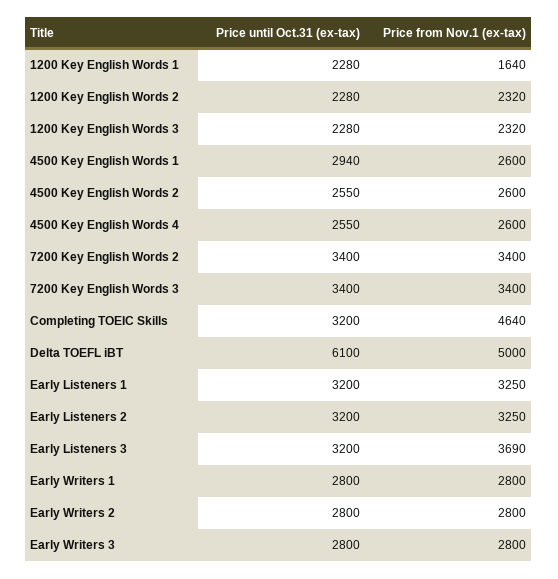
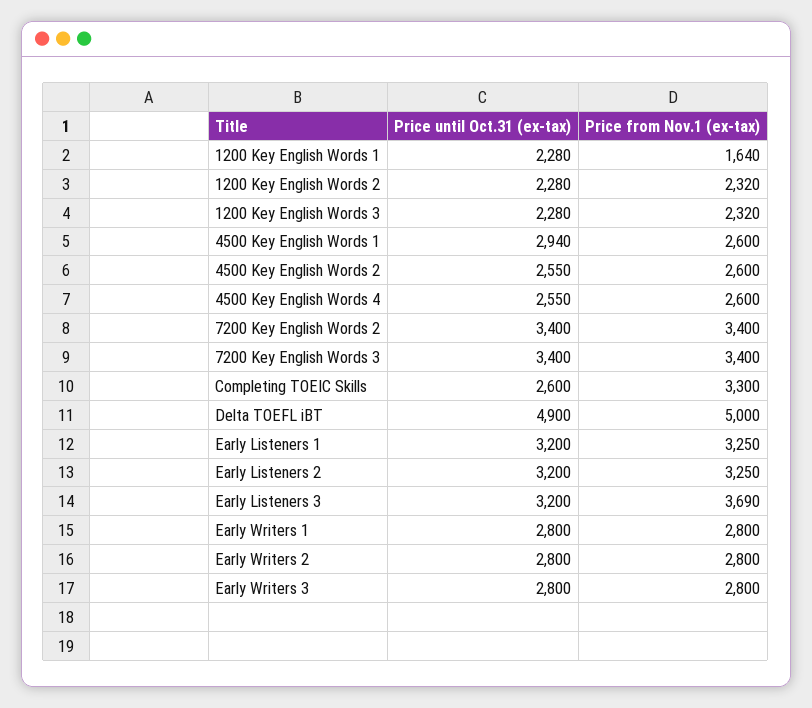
  {
    "Price until Oct.31 (ex-tax)": {
      "1200 Key English Words 1": 2280,
      "1200 Key English Words 2": 2280,
      "1200 Key English Words 3": 2280,
      "4500 Key English Words 1": 2940,
      "4500 Key English Words 2": 2550,
      "4500 Key English Words 4": 2550,
      "7200 Key English Words 2": 3400,
      "7200 Key English Words 3": 3400,
-     "Completing TOEIC Skills": 3200,
+     "Completing TOEIC Skills": 2600,
-     "Delta TOEFL iBT": 6100,
+     "Delta TOEFL iBT": 4900,
      "Early Listeners 1": 3200,
      "Early Listeners 2": 3200,
      "Early Listeners 3": 3200,
      "Early Writers 1": 2800,
      "Early Writers 2": 2800,
      "Early Writers 3": 2800
    },
    "Price from Nov.1 (ex-tax)": {
      "1200 Key English Words 1": 1640,
      "1200 Key English Words 2": 2320,
      "1200 Key English Words 3": 2320,
      "4500 Key English Words 1": 2600,
      "4500 Key English Words 2": 2600,
      "4500 Key English Words 4": 2600,
      "7200 Key English Words 2": 3400,
      "7200 Key English Words 3": 3400,
-     "Completing TOEIC Skills": 4640,
+     "Completing TOEIC Skills": 3300,
      "Delta TOEFL iBT": 5000,
      "Early Listeners 1": 3250,
      "Early Listeners 2": 3250,
      "Early Listeners 3": 3690,
      "Early Writers 1": 2800,
      "Early Writers 2": 2800,
      "Early Writers 3": 2800
    }
  }

